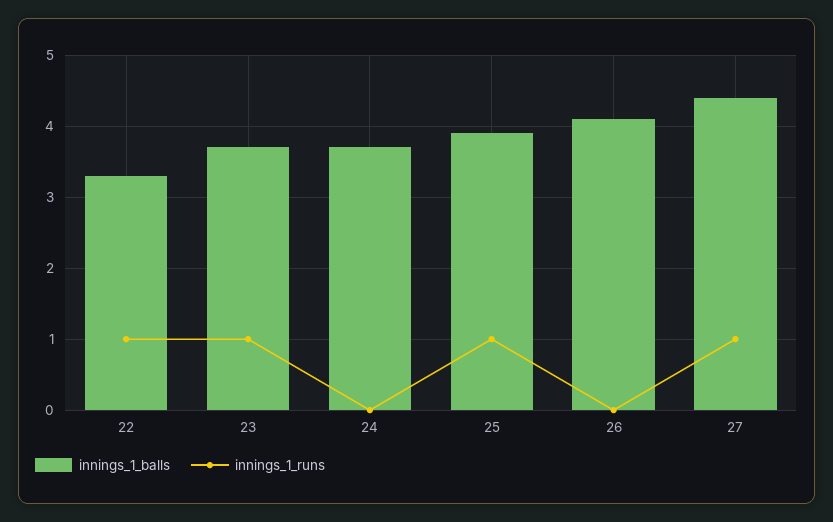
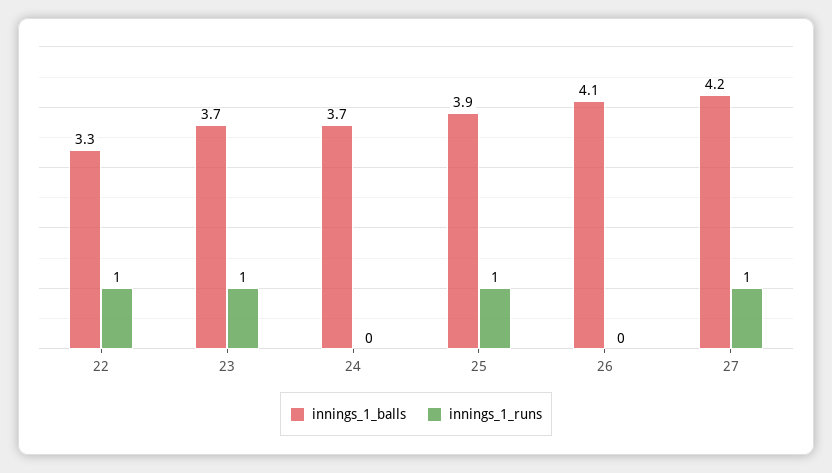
  {
    "innings_1_balls": {
      "22": 3.3,
      "23": 3.7,
      "24": 3.7,
      "25": 3.9,
      "26": 4.1,
-     "27": 4.4
+     "27": 4.2
    },
    "innings_1_runs": {
      "22": 1,
      "23": 1,
      "24": 0,
      "25": 1,
      "26": 0,
      "27": 1
    }
  }

